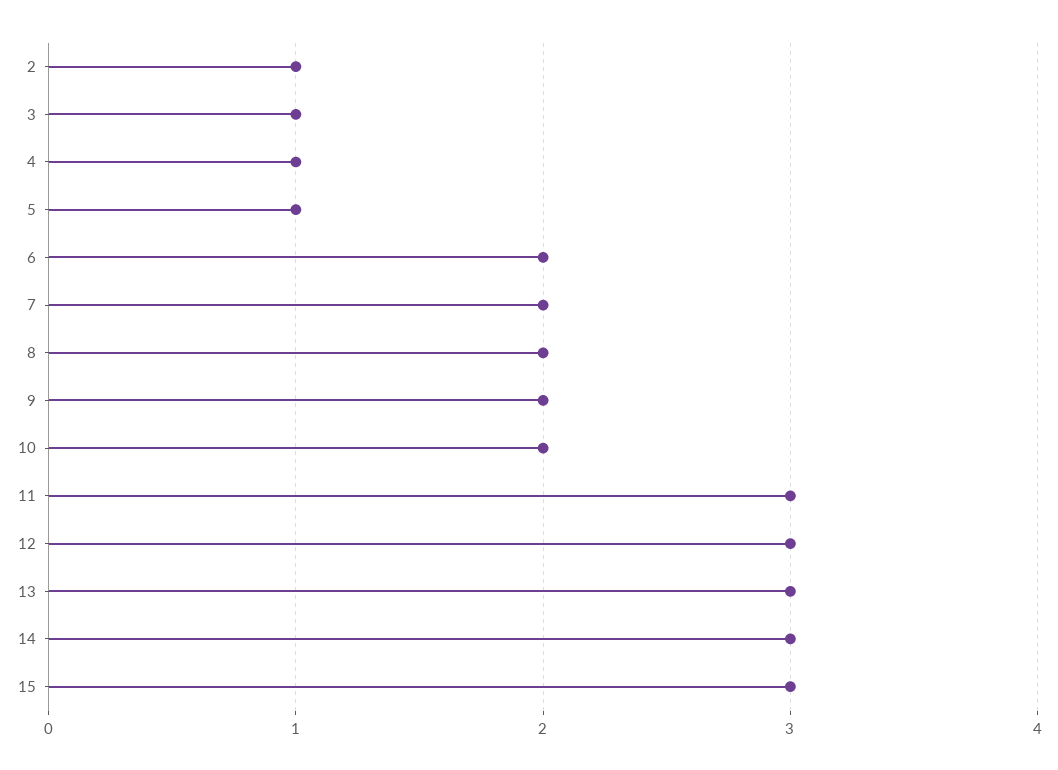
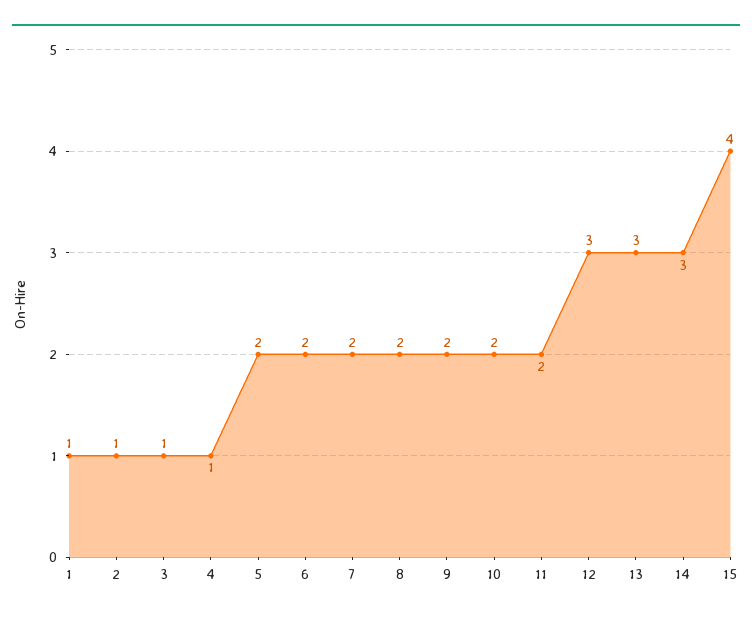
  {
    "2": 1,
    "3": 1,
    "4": 1,
-   "5": 1,
+   "5": 2,
    "6": 2,
    "7": 2,
    "8": 2,
    "9": 2,
    "10": 2,
-   "11": 3,
+   "11": 2,
    "12": 3,
    "13": 3,
    "14": 3,
-   "15": 3
+   "15": 4,
+   "1": 1
  }

